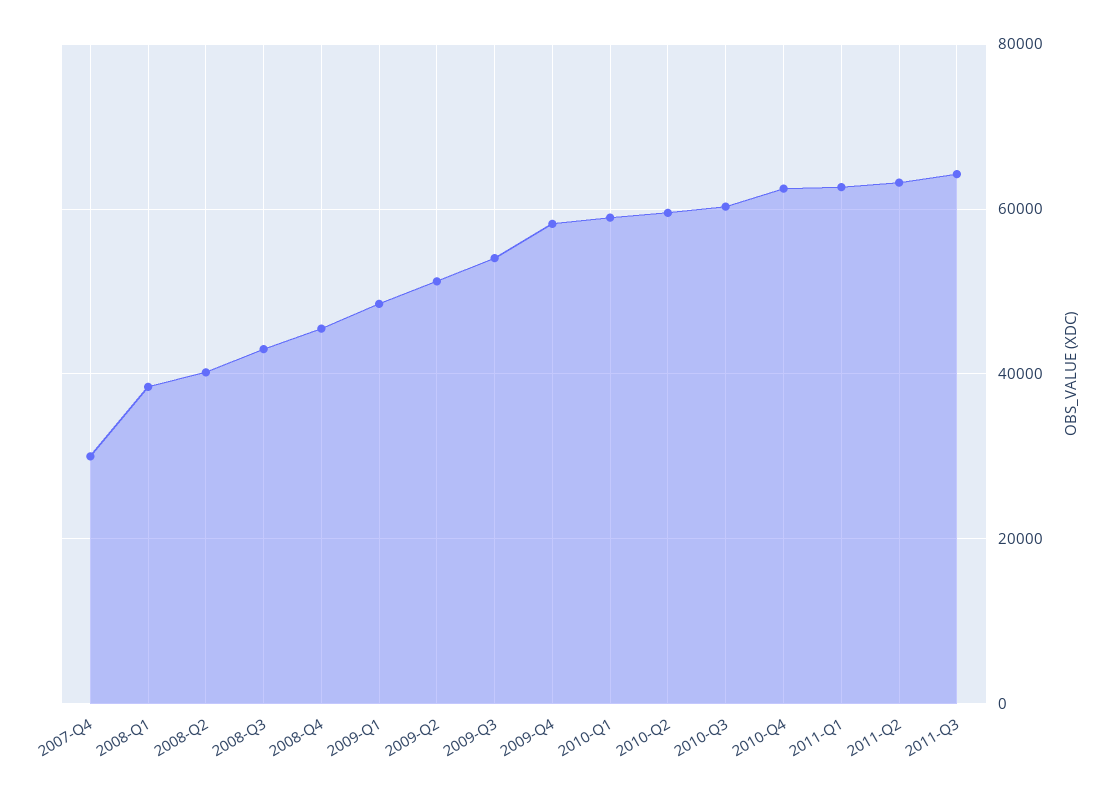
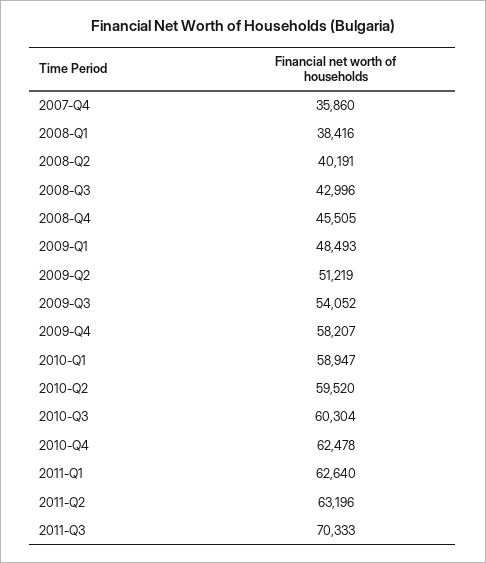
  {
-   "2007-Q4": 30000,
+   "2007-Q4": 35860,
    "2008-Q1": 38416,
    "2008-Q2": 40191,
    "2008-Q3": 42996,
    "2008-Q4": 45505,
    "2009-Q1": 48493,
    "2009-Q2": 51219,
    "2009-Q3": 54052,
    "2009-Q4": 58207,
    "2010-Q1": 58947,
    "2010-Q2": 59520,
    "2010-Q3": 60304,
    "2010-Q4": 62478,
    "2011-Q1": 62640,
    "2011-Q2": 63196,
-   "2011-Q3": 64000
+   "2011-Q3": 70333
  }

